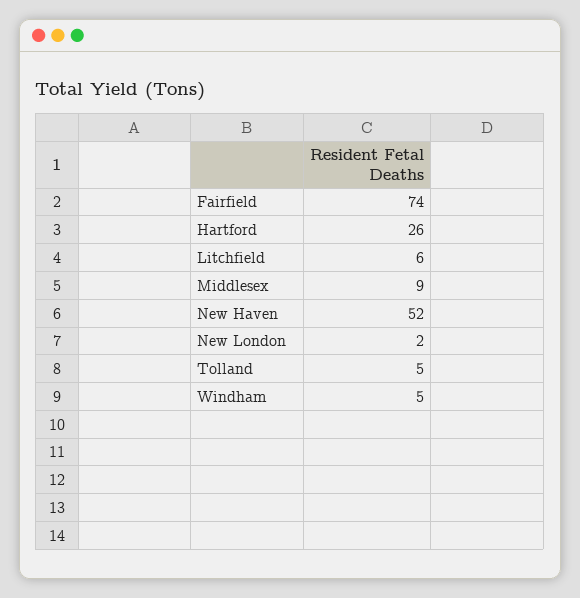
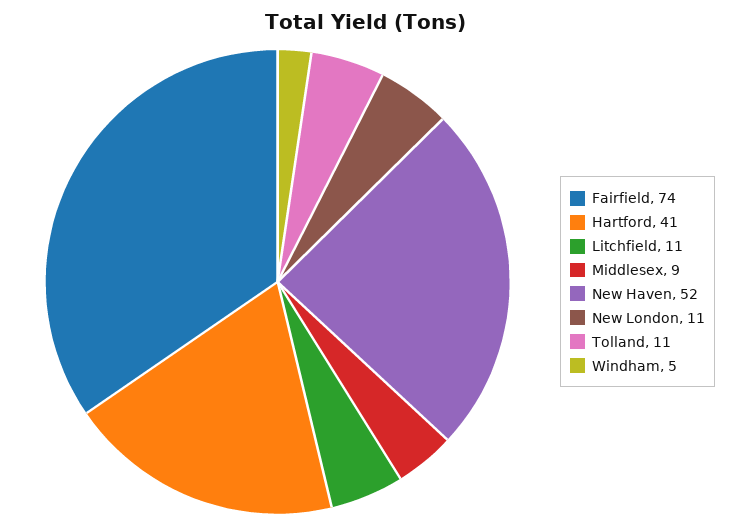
  {
    "Fairfield": 74,
-   "Hartford": 26,
+   "Hartford": 41,
-   "Litchfield": 6,
+   "Litchfield": 11,
    "Middlesex": 9,
    "New Haven": 52,
-   "New London": 2,
+   "New London": 11,
-   "Tolland": 5,
+   "Tolland": 11,
    "Windham": 5
  }

